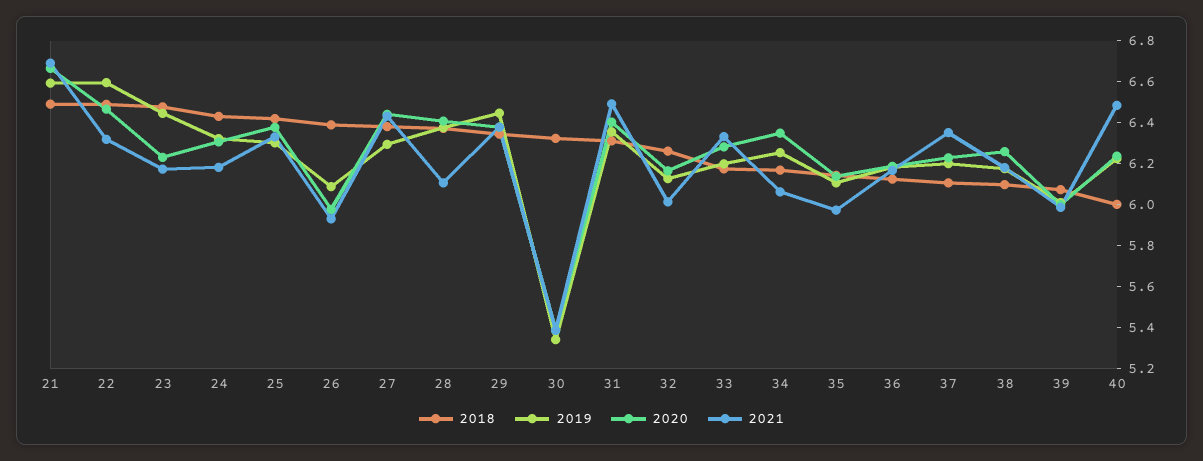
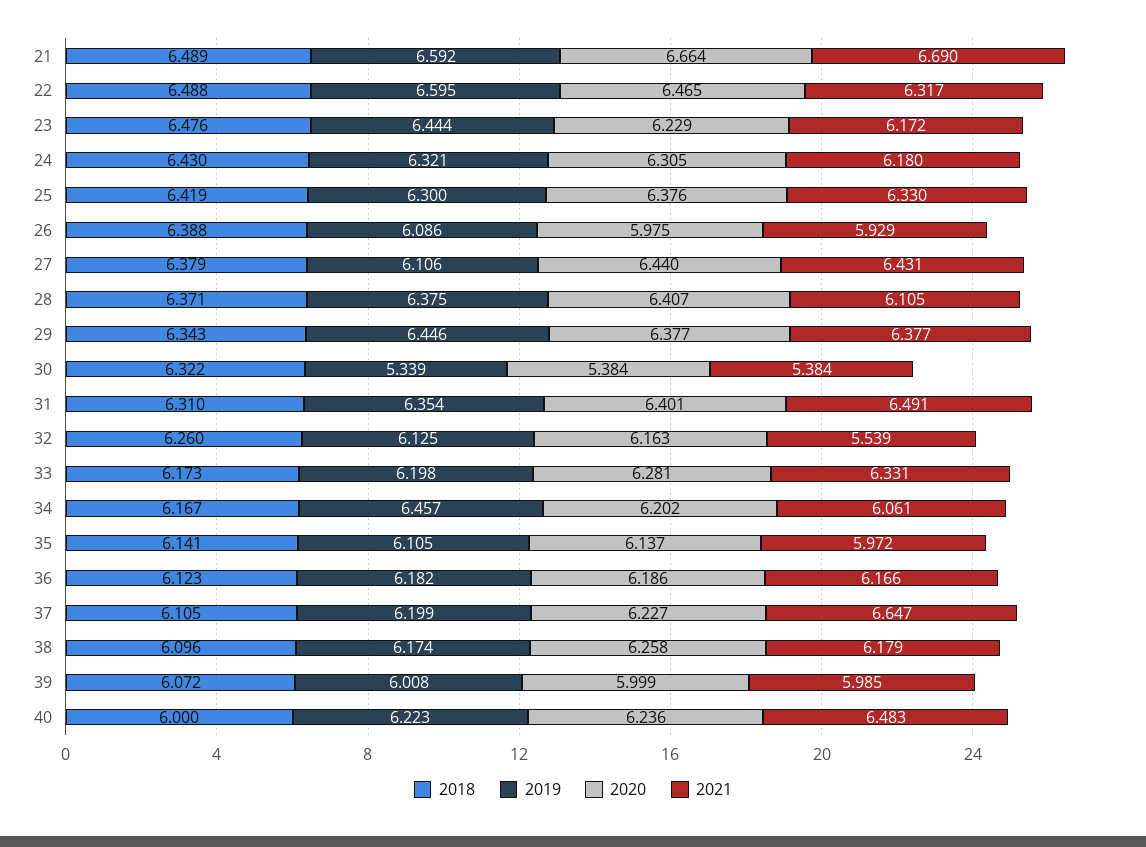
  {
    "2018": {
      "21": 6.489,
      "22": 6.488,
      "23": 6.476,
      "24": 6.43,
      "25": 6.419,
      "26": 6.388,
      "27": 6.379,
      "28": 6.371,
      "29": 6.343,
      "30": 6.322,
      "31": 6.31,
      "32": 6.26,
      "33": 6.173,
      "34": 6.167,
      "35": 6.141,
      "36": 6.123,
      "37": 6.105,
      "38": 6.096,
      "39": 6.072,
      "40": 6
    },
    "2019": {
      "21": 6.592,
      "22": 6.595,
      "23": 6.444,
      "24": 6.321,
      "25": 6.3,
      "26": 6.086,
-     "27": 6.3,
+     "27": 6.106,
      "28": 6.375,
      "29": 6.446,
      "30": 5.339,
      "31": 6.354,
      "32": 6.125,
      "33": 6.198,
-     "34": 6.25,
+     "34": 6.457,
      "35": 6.105,
      "36": 6.182,
      "37": 6.199,
      "38": 6.174,
      "39": 6.008,
      "40": 6.223
    },
    "2020": {
      "21": 6.664,
      "22": 6.465,
      "23": 6.229,
      "24": 6.305,
      "25": 6.376,
      "26": 5.975,
      "27": 6.44,
      "28": 6.407,
      "29": 6.377,
      "30": 5.384,
      "31": 6.401,
      "32": 6.163,
      "33": 6.281,
-     "34": 6.35,
+     "34": 6.202,
      "35": 6.137,
      "36": 6.186,
      "37": 6.227,
      "38": 6.258,
      "39": 5.999,
      "40": 6.236
    },
    "2021": {
      "21": 6.69,
      "22": 6.317,
      "23": 6.172,
      "24": 6.18,
      "25": 6.33,
      "26": 5.929,
      "27": 6.431,
      "28": 6.105,
      "29": 6.377,
      "30": 5.384,
      "31": 6.491,
-     "32": 6,
+     "32": 5.539,
      "33": 6.331,
      "34": 6.061,
      "35": 5.972,
      "36": 6.166,
-     "37": 6.35,
+     "37": 6.647,
      "38": 6.179,
      "39": 5.985,
      "40": 6.483
    }
  }

